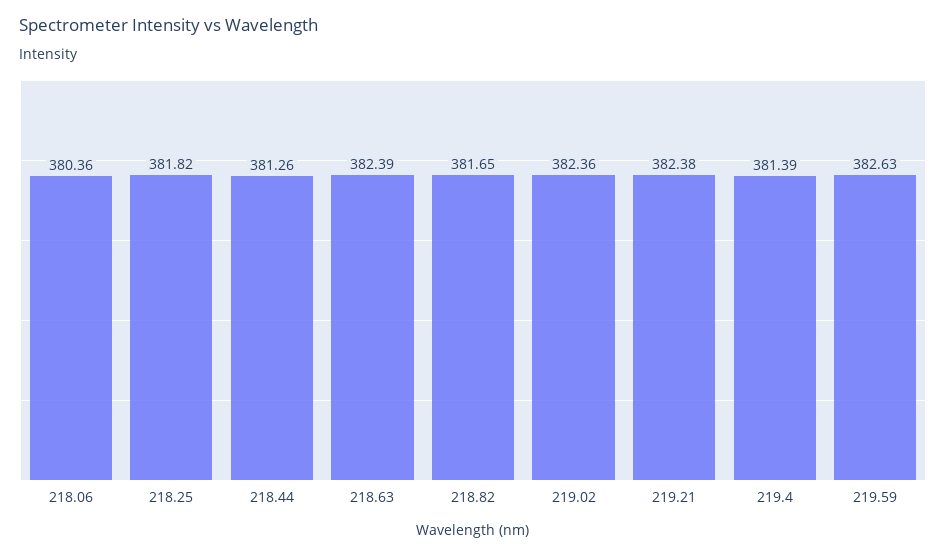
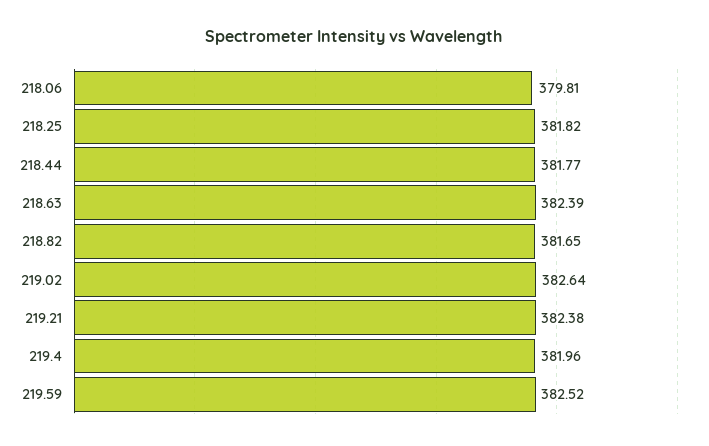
  {
-   "218.06": 380.36,
+   "218.06": 379.81,
    "218.25": 381.82,
-   "218.44": 381.26,
+   "218.44": 381.77,
    "218.63": 382.39,
    "218.82": 381.65,
-   "219.02": 382.36,
+   "219.02": 382.64,
    "219.21": 382.38,
-   "219.4": 381.39,
+   "219.4": 381.96,
-   "219.59": 382.63
+   "219.59": 382.52
  }

